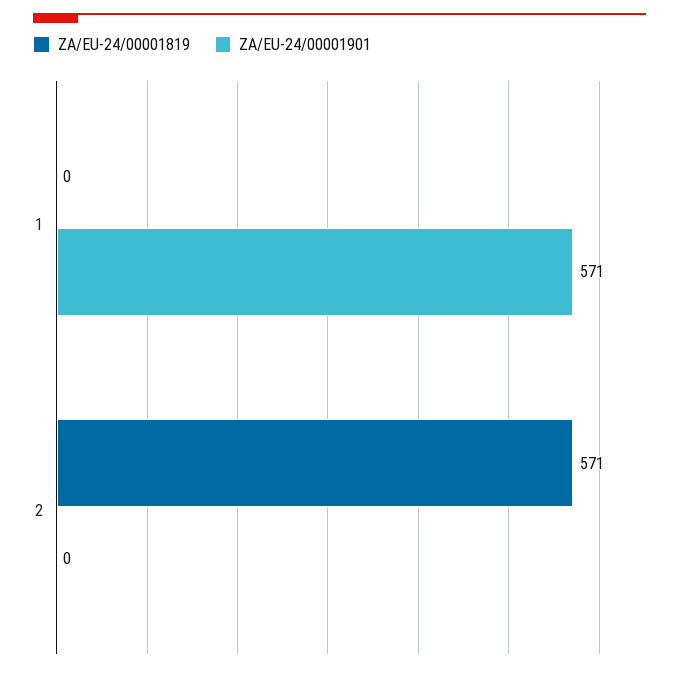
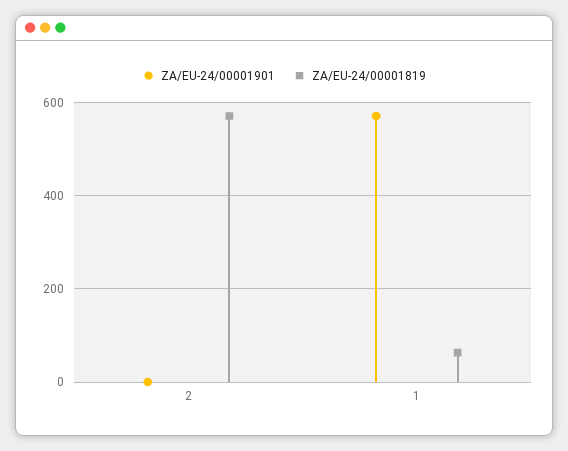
  {
    "ZA/EU-24/00001819": {
-     "1": 0,
+     "1": 60,
      "2": 571
    },
    "ZA/EU-24/00001901": {
      "1": 571,
      "2": 0
    }
  }

